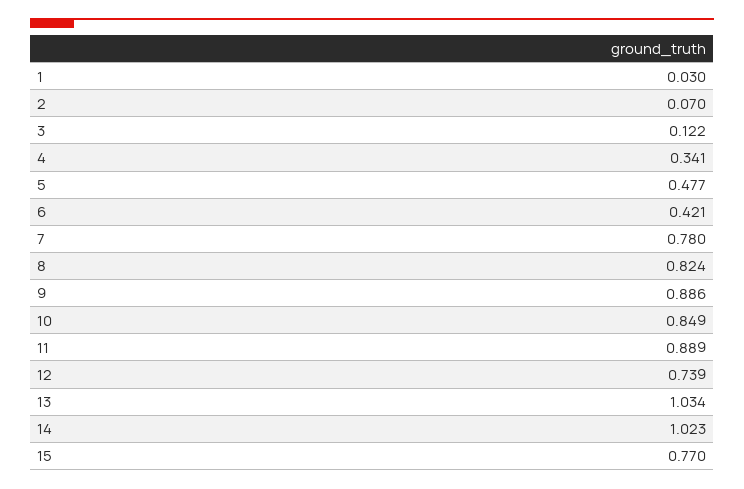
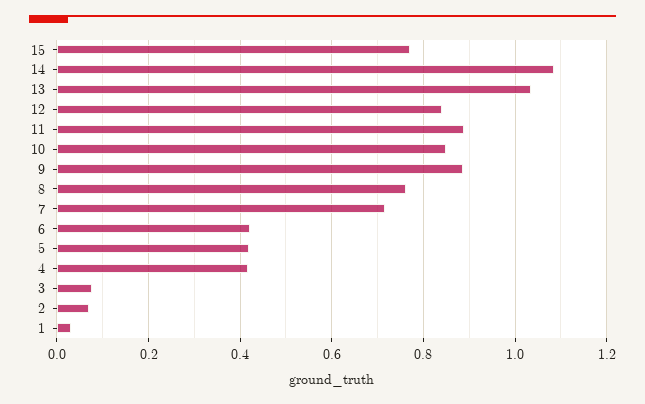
  {
    "1": 0.03,
    "2": 0.07,
-   "3": 0.122,
+   "3": 0.08,
-   "4": 0.341,
+   "4": 0.42,
-   "5": 0.477,
+   "5": 0.42,
    "6": 0.421,
-   "7": 0.78,
+   "7": 0.72,
-   "8": 0.824,
+   "8": 0.76,
    "9": 0.886,
    "10": 0.849,
    "11": 0.889,
-   "12": 0.739,
+   "12": 0.84,
    "13": 1.034,
-   "14": 1.023,
+   "14": 1.08,
    "15": 0.77
  }

